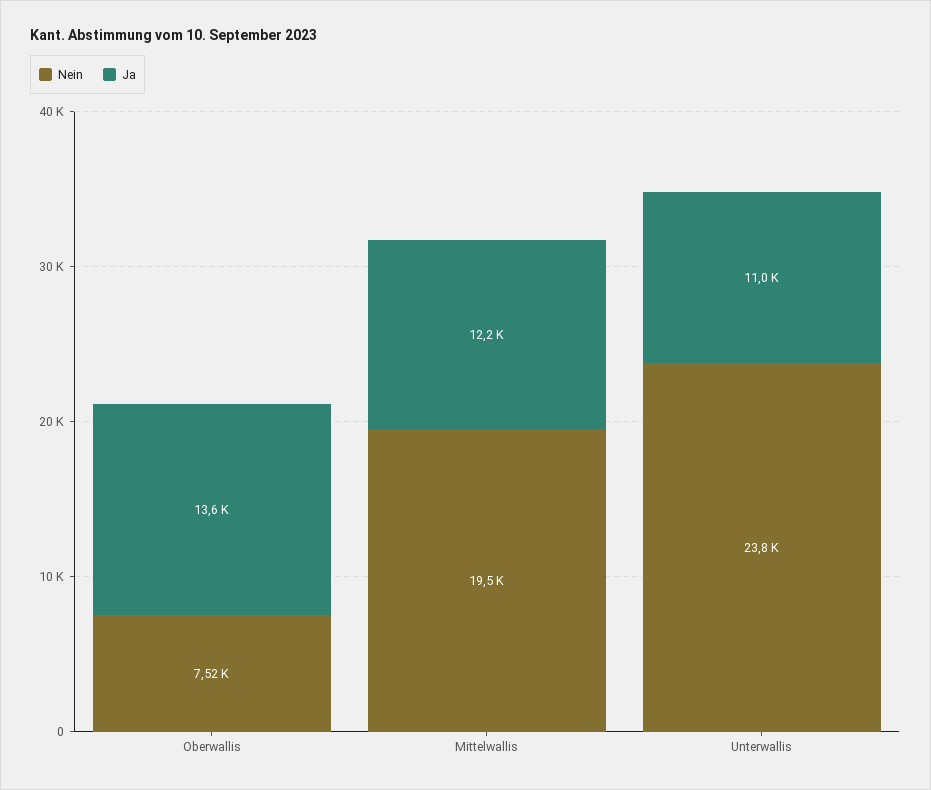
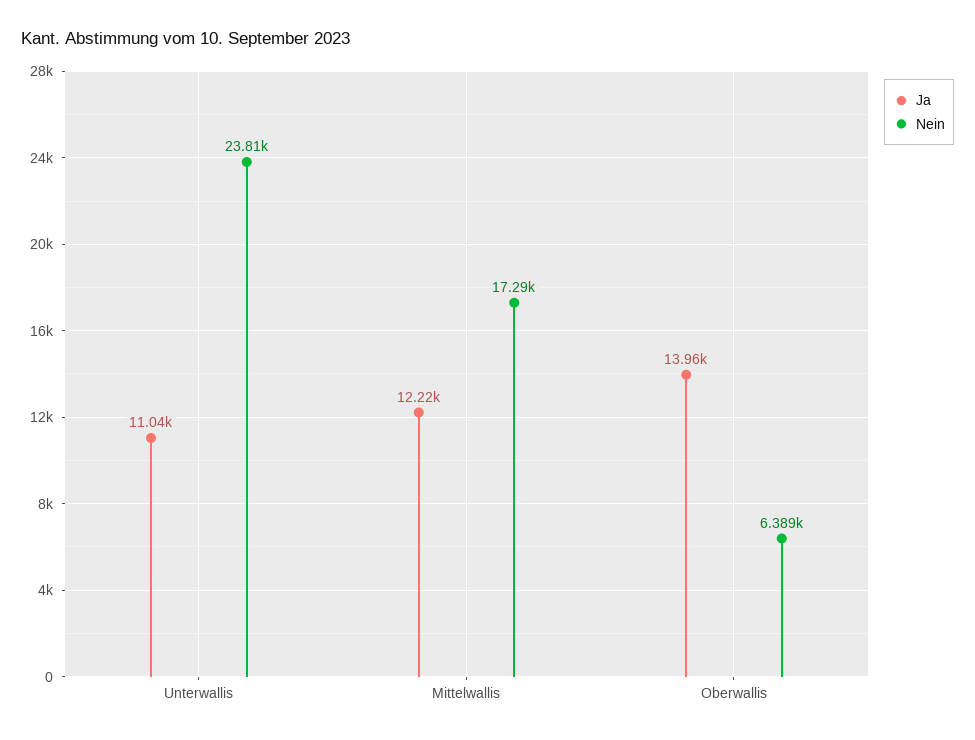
  {
    "Nein": {
-     "Oberwallis": 7520,
+     "Oberwallis": 6389,
-     "Mittelwallis": 19500,
+     "Mittelwallis": 17290,
      "Unterwallis": 23810
    },
    "Ja": {
-     "Oberwallis": 13600,
+     "Oberwallis": 13960,
      "Mittelwallis": 12220,
      "Unterwallis": 11040
    }
  }

